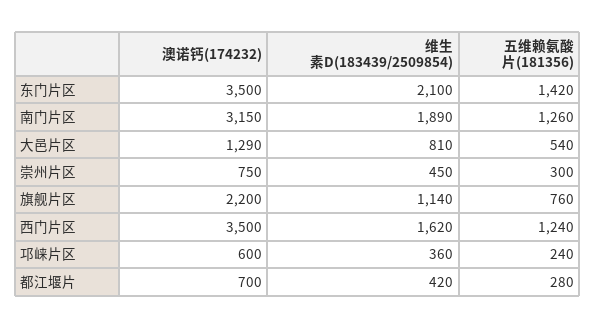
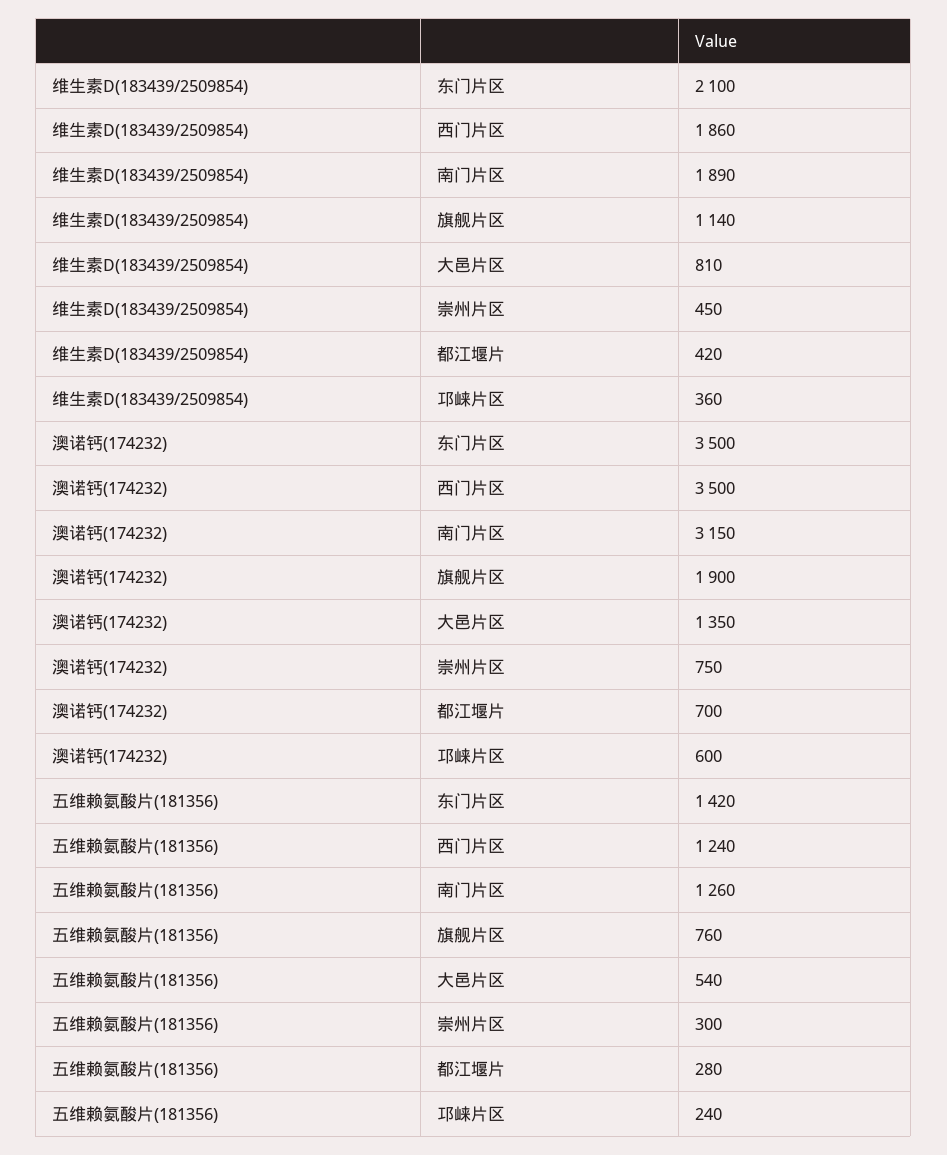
  {
    "澳诺钙(174232)": {
      "东门片区": 3500,
      "南门片区": 3150,
-     "大邑片区": 1290,
+     "大邑片区": 1350,
      "崇州片区": 750,
-     "旗舰片区": 2200,
+     "旗舰片区": 1900,
      "西门片区": 3500,
      "邛崃片区": 600,
      "都江堰片": 700
    },
    "维生素D(183439/2509854)": {
      "东门片区": 2100,
      "南门片区": 1890,
      "大邑片区": 810,
      "崇州片区": 450,
      "旗舰片区": 1140,
-     "西门片区": 1620,
+     "西门片区": 1860,
      "邛崃片区": 360,
      "都江堰片": 420
    },
    "五维赖氨酸片(181356)": {
      "东门片区": 1420,
      "南门片区": 1260,
      "大邑片区": 540,
      "崇州片区": 300,
      "旗舰片区": 760,
      "西门片区": 1240,
      "邛崃片区": 240,
      "都江堰片": 280
    }
  }

